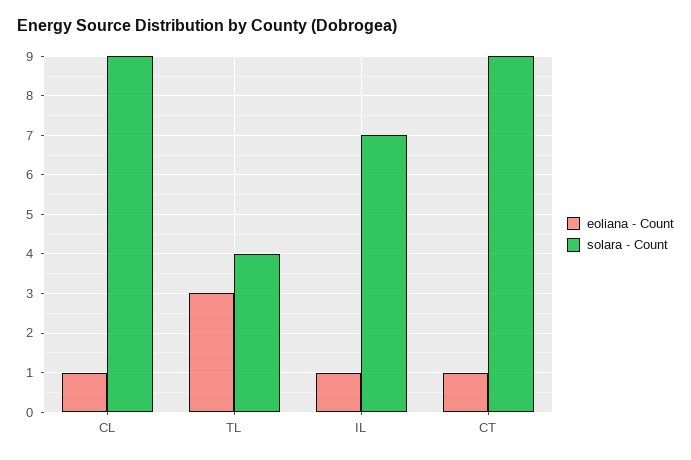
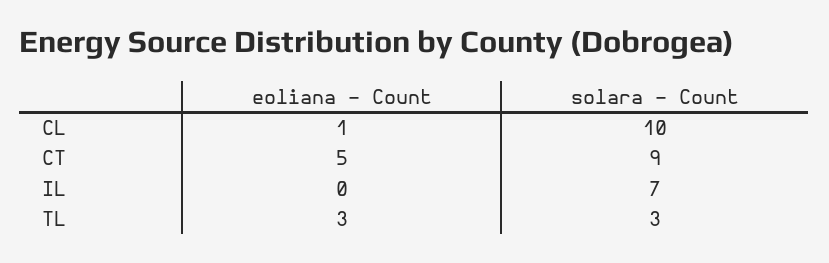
  {
    "eoliana - Count": {
      "CL": 1,
      "TL": 3,
-     "IL": 1,
+     "IL": 0,
-     "CT": 1
+     "CT": 5
    },
    "solara - Count": {
-     "CL": 9,
+     "CL": 10,
-     "TL": 4,
+     "TL": 3,
      "IL": 7,
      "CT": 9
    }
  }

